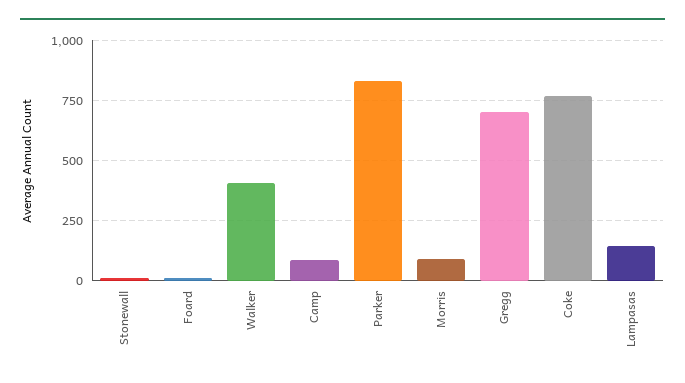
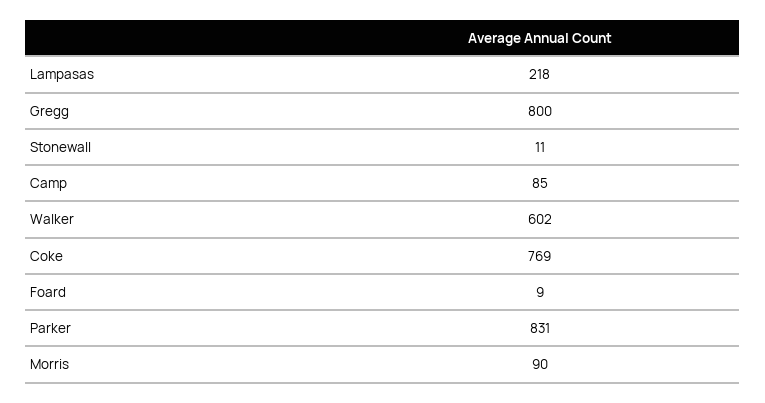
  {
    "Stonewall": 11,
    "Foard": 9,
-   "Walker": 400,
+   "Walker": 602,
    "Camp": 85,
    "Parker": 831,
    "Morris": 90,
-   "Gregg": 700,
+   "Gregg": 800,
    "Coke": 769,
-   "Lampasas": 150
+   "Lampasas": 218
  }

